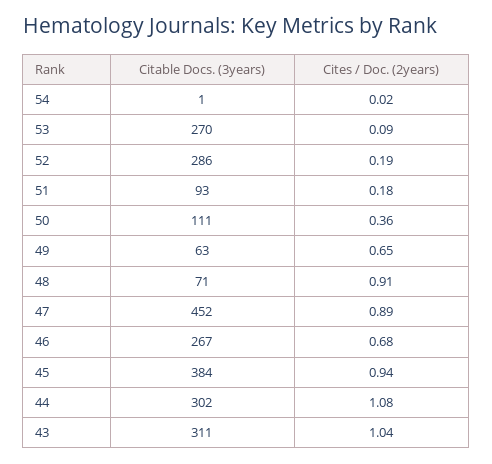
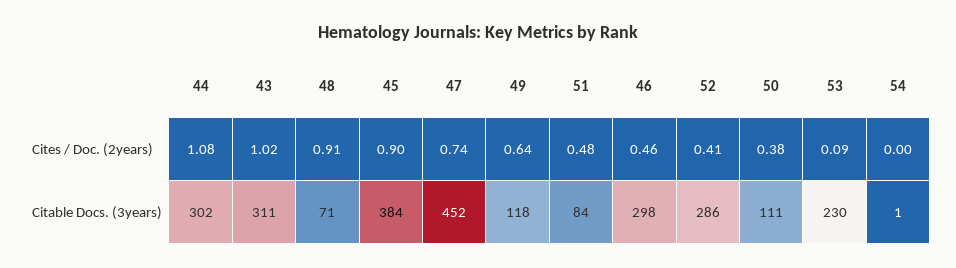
  {
    "Citable Docs. (3years)": {
      "54": 1,
-     "53": 270,
+     "53": 230,
      "52": 286,
-     "51": 93,
+     "51": 84,
      "50": 111,
-     "49": 63,
+     "49": 118,
      "48": 71,
      "47": 452,
-     "46": 267,
+     "46": 298,
      "45": 384,
      "44": 302,
      "43": 311
    },
    "Cites / Doc. (2years)": {
-     "54": 0.02,
+     "54": 0,
      "53": 0.09,
-     "52": 0.19,
+     "52": 0.41,
-     "51": 0.18,
+     "51": 0.48,
-     "50": 0.36,
+     "50": 0.38,
-     "49": 0.65,
+     "49": 0.64,
      "48": 0.91,
-     "47": 0.89,
+     "47": 0.74,
-     "46": 0.68,
+     "46": 0.46,
-     "45": 0.94,
+     "45": 0.9,
      "44": 1.08,
-     "43": 1.04
+     "43": 1.02
    }
  }

